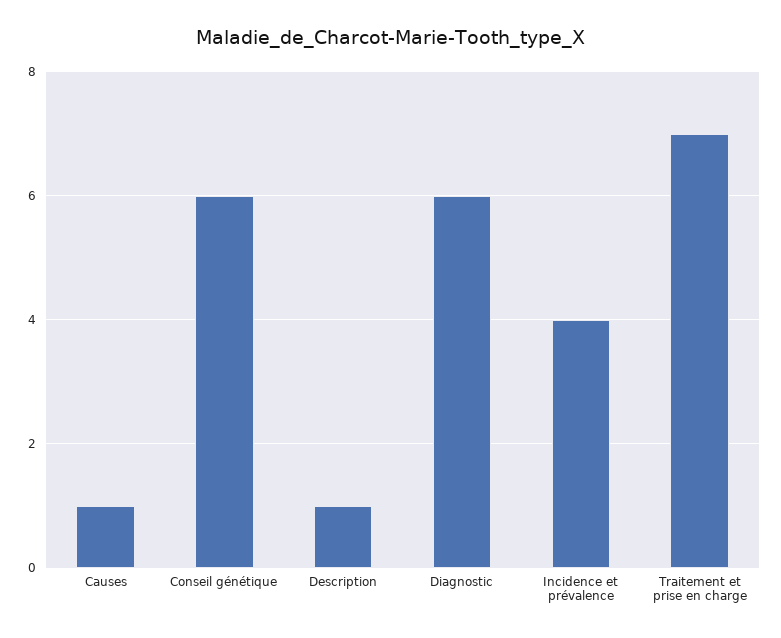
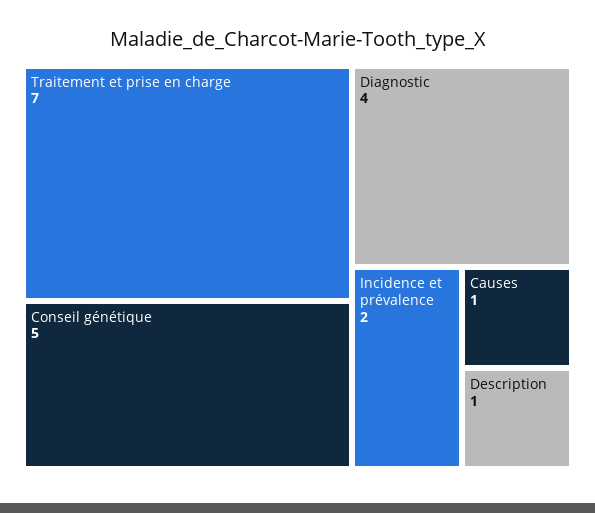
  {
    "Causes": 1,
-   "Conseil génétique": 6,
+   "Conseil génétique": 5,
    "Description": 1,
-   "Diagnostic": 6,
+   "Diagnostic": 4,
-   "Incidence et prévalence": 4,
+   "Incidence et prévalence": 2,
    "Traitement et prise en charge": 7
  }

